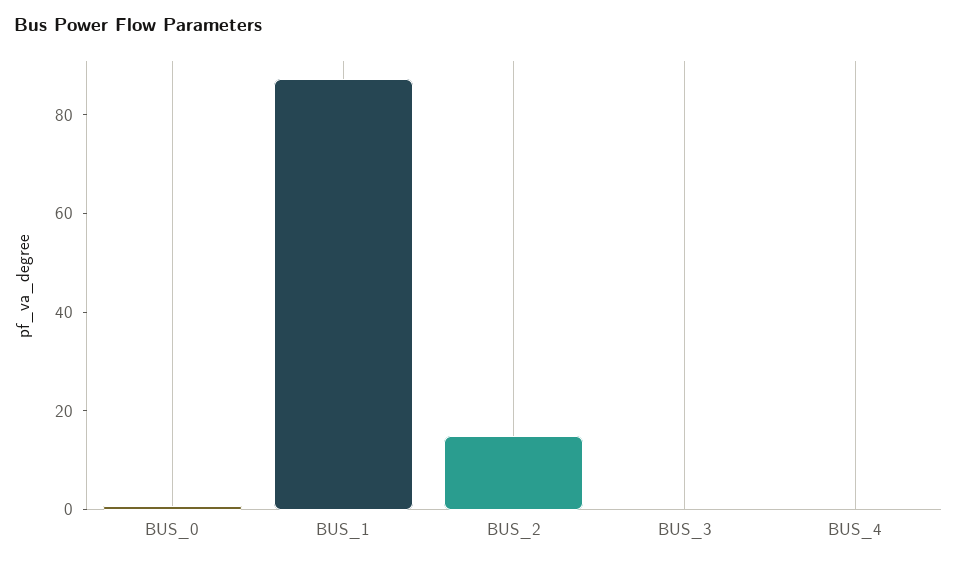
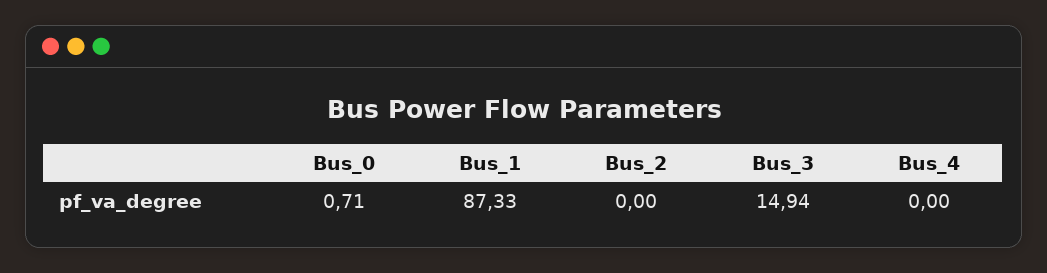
  {
    "BUS_0": 0.71,
    "BUS_1": 87.33,
-   "BUS_2": 15,
+   "BUS_2": 0,
-   "BUS_3": 0,
+   "BUS_3": 14.94,
    "BUS_4": 0
  }

